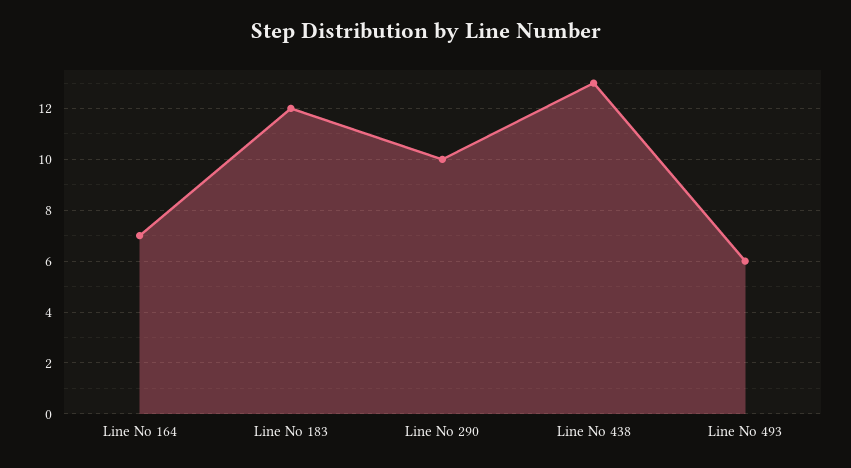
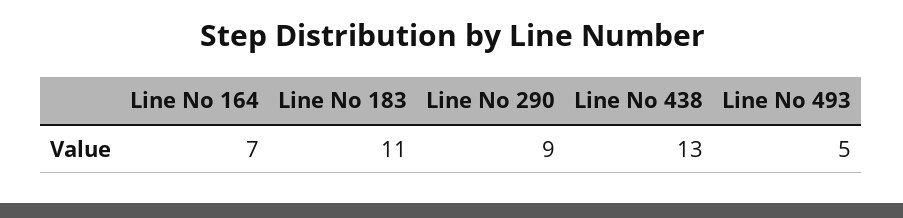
  {
    "Line No 164": 7,
-   "Line No 183": 12,
+   "Line No 183": 11,
-   "Line No 290": 10,
+   "Line No 290": 9,
    "Line No 438": 13,
-   "Line No 493": 6
+   "Line No 493": 5
  }

